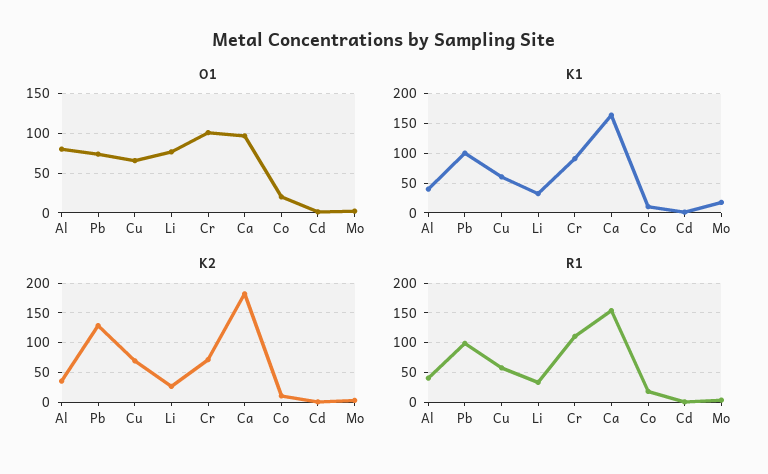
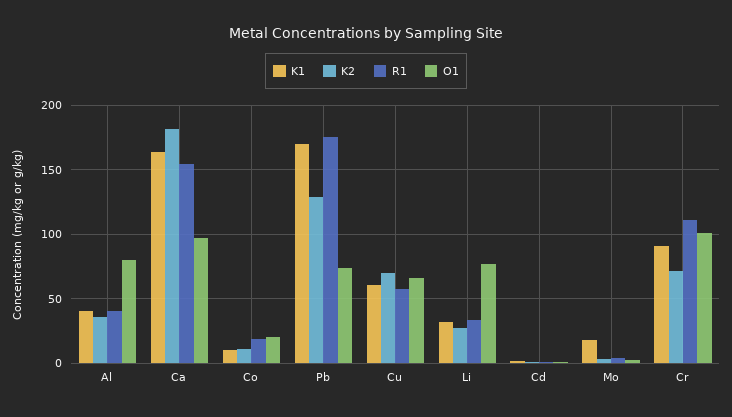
  {
    "O1": {
      "Al": 80,
      "Pb": 75,
      "Cu": 65,
      "Li": 75,
      "Cr": 100,
      "Ca": 95,
      "Co": 20,
      "Cd": 0,
      "Mo": 0
    },
    "K1": {
      "Al": 40,
-     "Pb": 100,
+     "Pb": 170,
      "Cu": 60,
      "Li": 30,
      "Cr": 90,
      "Ca": 165,
      "Co": 10,
      "Cd": 0,
      "Mo": 20
    },
    "K2": {
      "Al": 35,
      "Pb": 130,
      "Cu": 70,
      "Li": 25,
      "Cr": 70,
      "Ca": 180,
      "Co": 10,
      "Cd": 0,
      "Mo": 5
    },
    "R1": {
      "Al": 40,
-     "Pb": 100,
+     "Pb": 175,
      "Cu": 60,
      "Li": 35,
      "Cr": 110,
      "Ca": 155,
      "Co": 20,
      "Cd": 0,
      "Mo": 5
    }
  }

